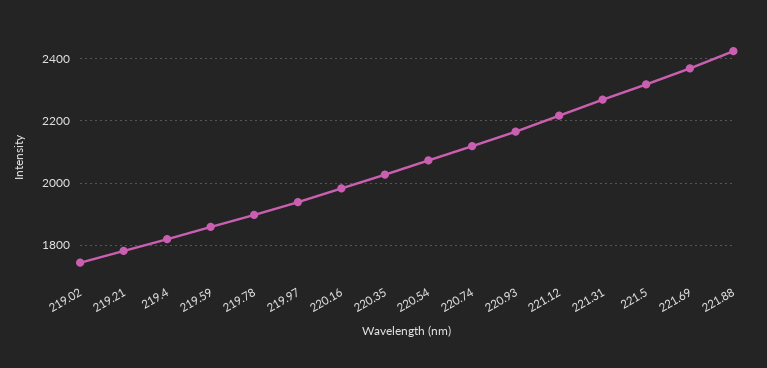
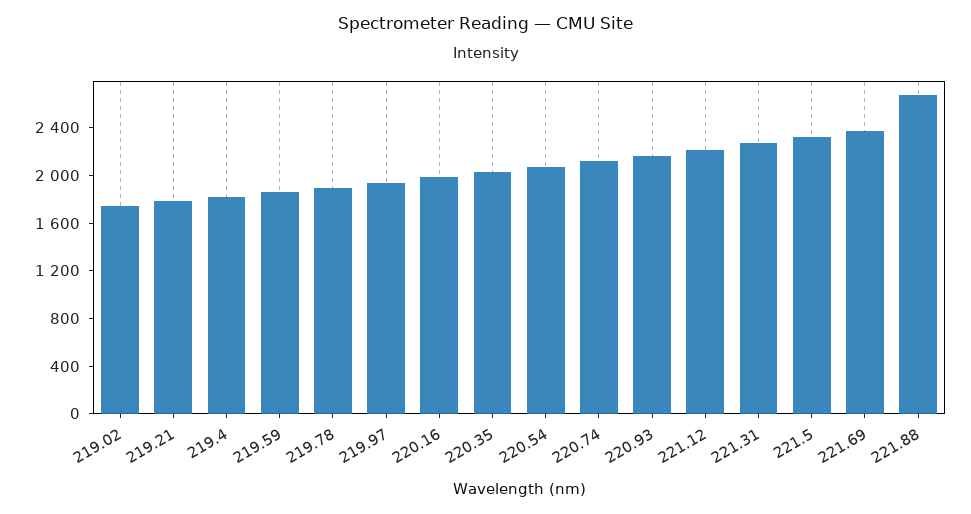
  {
    "219.02": 1740,
    "219.21": 1780,
    "219.4": 1820,
    "219.59": 1860,
    "219.78": 1900,
    "219.97": 1940,
    "220.16": 1980,
    "220.35": 2020,
    "220.54": 2080,
    "220.74": 2120,
    "220.93": 2160,
    "221.12": 2220,
    "221.31": 2260,
    "221.5": 2320,
    "221.69": 2360,
-   "221.88": 2420
+   "221.88": 2700
  }

